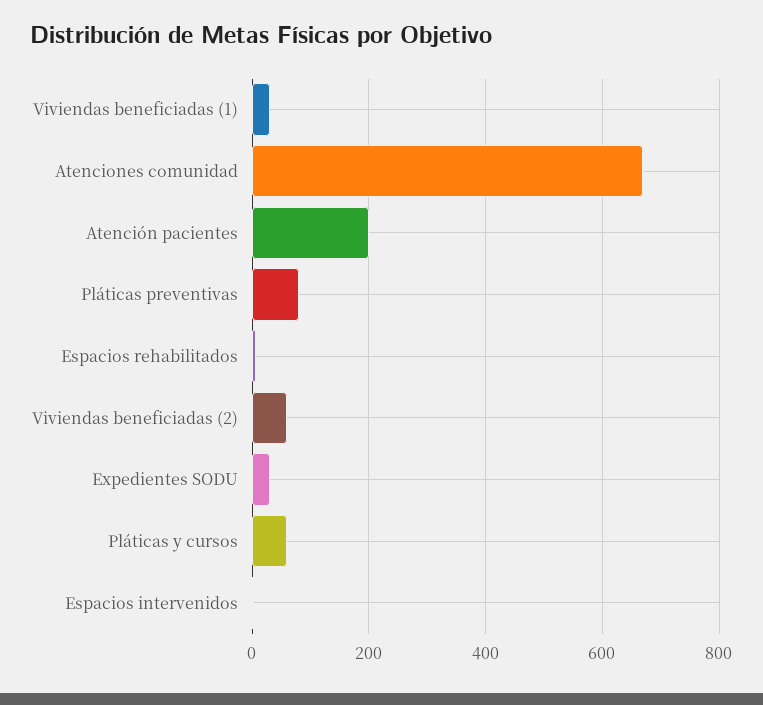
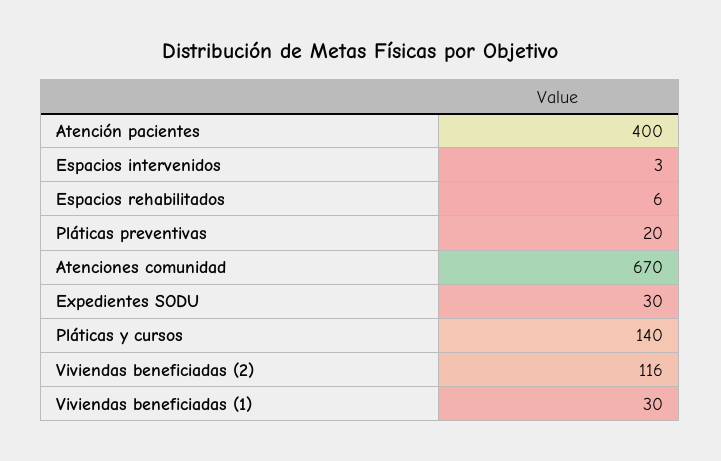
  {
    "Viviendas beneficiadas (1)": 30,
    "Atenciones comunidad": 670,
-   "Atención pacientes": 200,
+   "Atención pacientes": 400,
-   "Pláticas preventivas": 80,
+   "Pláticas preventivas": 20,
    "Espacios rehabilitados": 6,
-   "Viviendas beneficiadas (2)": 60,
+   "Viviendas beneficiadas (2)": 116,
    "Expedientes SODU": 30,
-   "Pláticas y cursos": 60,
+   "Pláticas y cursos": 140,
    "Espacios intervenidos": 3
  }

